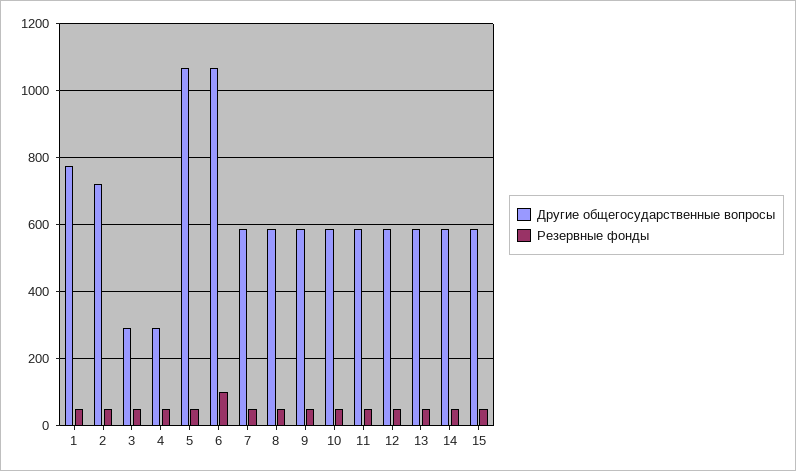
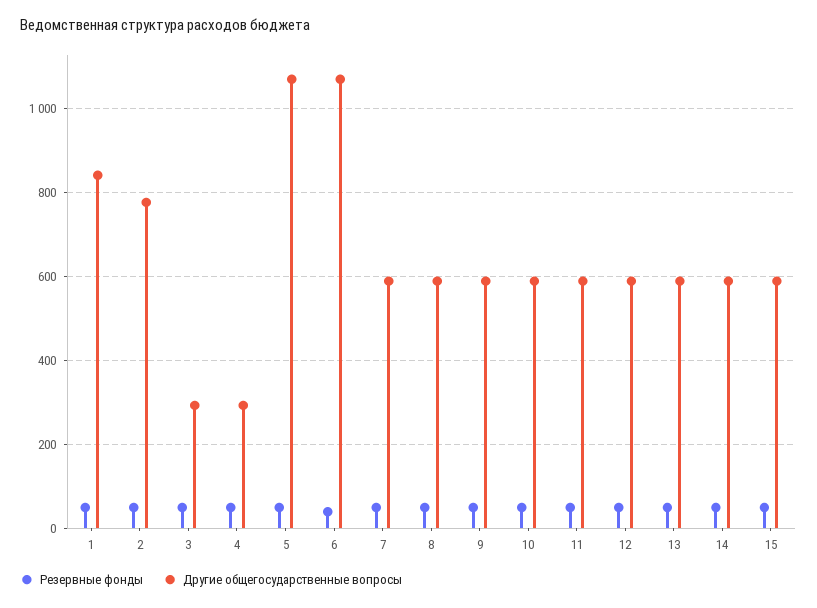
  {
    "Другие общегосударственные вопросы": {
-     "1": 780,
+     "1": 840,
-     "2": 720,
+     "2": 780,
      "3": 300,
      "4": 300,
      "5": 1060,
      "6": 1060,
      "7": 580,
      "8": 580,
      "9": 580,
      "10": 580,
      "11": 580,
      "12": 580,
      "13": 580,
      "14": 580,
      "15": 580
    },
    "Резервные фонды": {
      "1": 60,
      "2": 60,
      "3": 60,
      "4": 60,
      "5": 60,
-     "6": 100,
+     "6": 40,
      "7": 60,
      "8": 60,
      "9": 60,
      "10": 60,
      "11": 60,
      "12": 60,
      "13": 60,
      "14": 60,
      "15": 60
    }
  }

